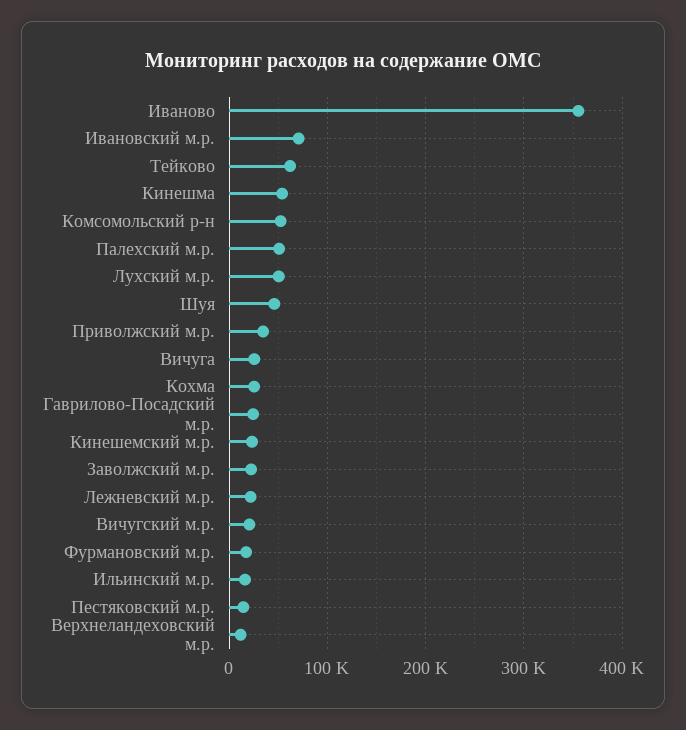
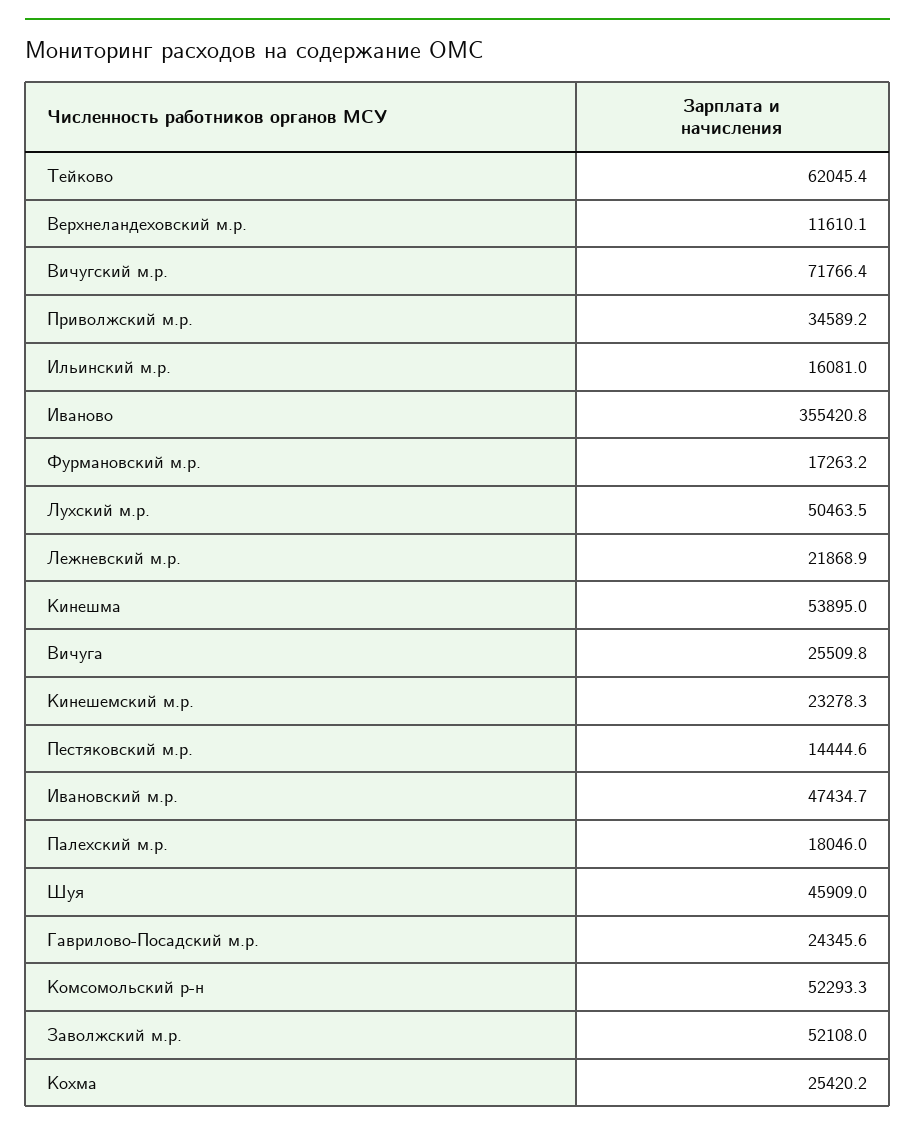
  {
    "Иваново": 355420.8,
-   "Ивановский м.р.": 70000,
+   "Ивановский м.р.": 47434.7,
    "Тейково": 62045.4,
    "Кинешма": 53895,
    "Комсомольский р-н": 52293.3,
-   "Палехский м.р.": 50000,
+   "Палехский м.р.": 18046,
    "Лухский м.р.": 50463.5,
    "Шуя": 45909,
    "Приволжский м.р.": 34589.2,
    "Вичуга": 25509.8,
    "Кохма": 25420.2,
    "Гаврилово-Посадский м.р.": 24345.6,
    "Кинешемский м.р.": 23278.3,
-   "Заволжский м.р.": 20000,
+   "Заволжский м.р.": 52108,
    "Лежневский м.р.": 21868.9,
-   "Вичугский м.р.": 20000,
+   "Вичугский м.р.": 71766.4,
    "Фурмановский м.р.": 17263.2,
    "Ильинский м.р.": 16081,
    "Пестяковский м.р.": 14444.6,
    "Верхнеландеховский м.р.": 11610.1
  }

